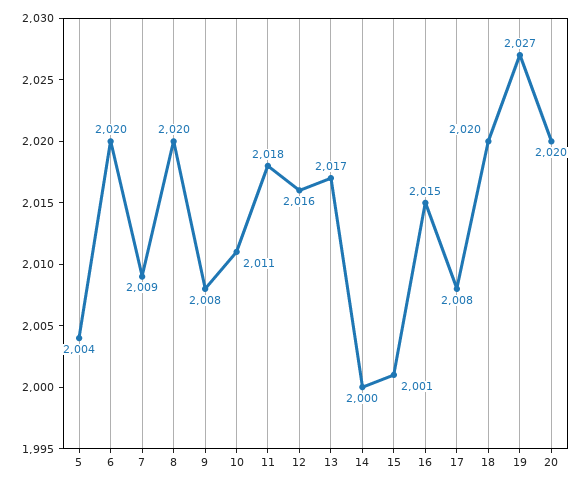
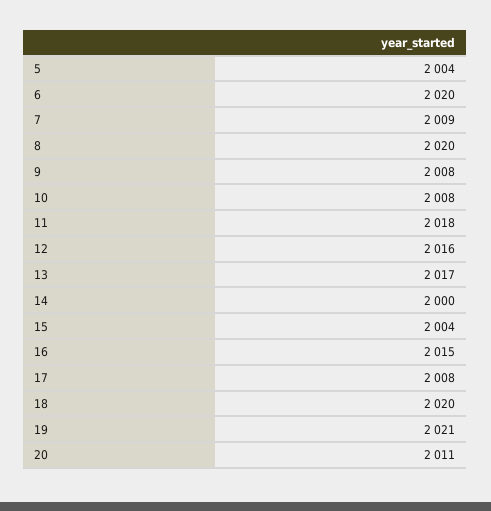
  {
    "5": 2004,
    "6": 2020,
    "7": 2009,
    "8": 2020,
    "9": 2008,
-   "10": 2011,
+   "10": 2008,
    "11": 2018,
    "12": 2016,
    "13": 2017,
    "14": 2000,
-   "15": 2001,
+   "15": 2004,
    "16": 2015,
    "17": 2008,
    "18": 2020,
-   "19": 2027,
+   "19": 2021,
-   "20": 2020
+   "20": 2011
  }

